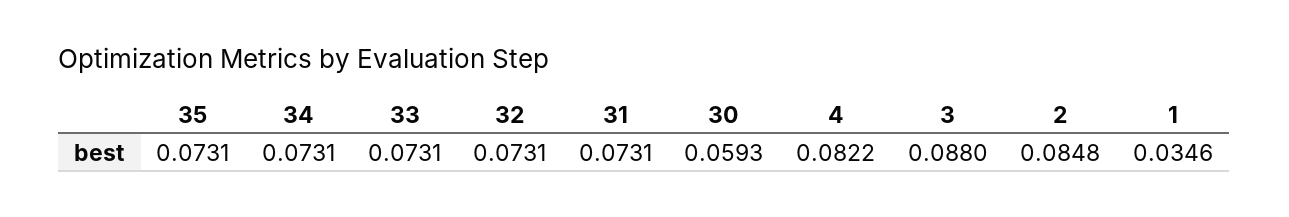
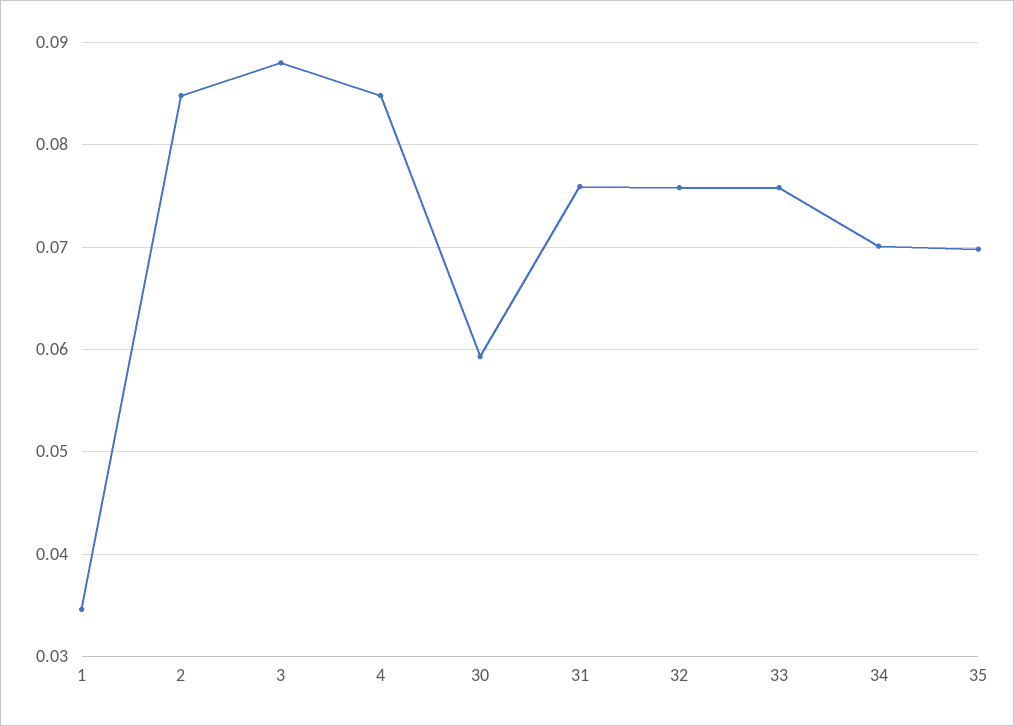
  {
-   "35": 0.0731,
+   "35": 0.07,
-   "34": 0.0731,
+   "34": 0.07,
-   "33": 0.0731,
+   "33": 0.076,
-   "32": 0.0731,
+   "32": 0.076,
-   "31": 0.0731,
+   "31": 0.076,
    "30": 0.0593,
-   "4": 0.0822,
+   "4": 0.085,
    "3": 0.088,
    "2": 0.0848,
    "1": 0.0346
  }

